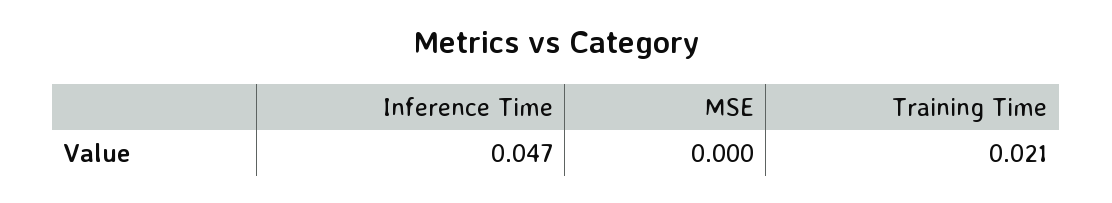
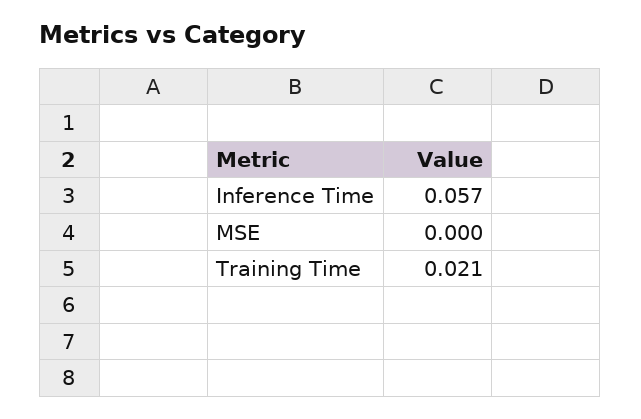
  {
-   "Inference Time": 0.047,
+   "Inference Time": 0.057,
    "MSE": 0,
    "Training Time": 0.021
  }

